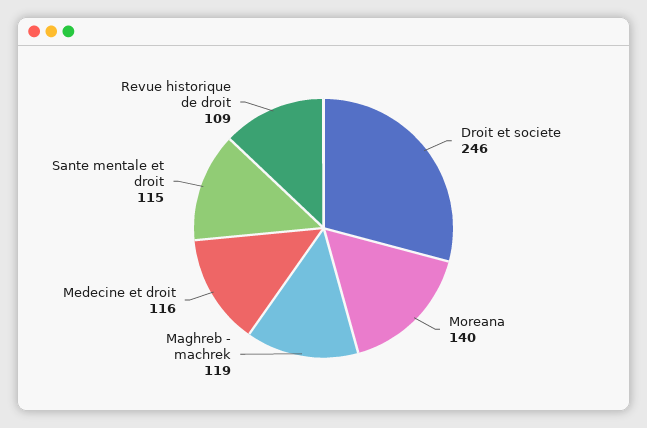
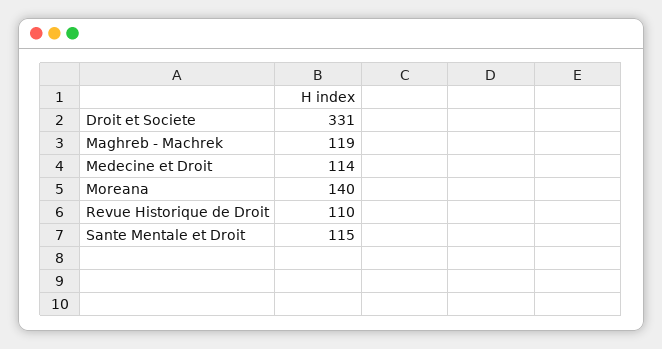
  {
-   "Droit et societe": 246,
+   "Droit et societe": 331,
    "Moreana": 140,
    "Maghreb - machrek": 119,
-   "Medecine et droit": 116,
+   "Medecine et droit": 114,
    "Sante mentale et droit": 115,
-   "Revue historique de droit": 109
+   "Revue historique de droit": 110
  }

